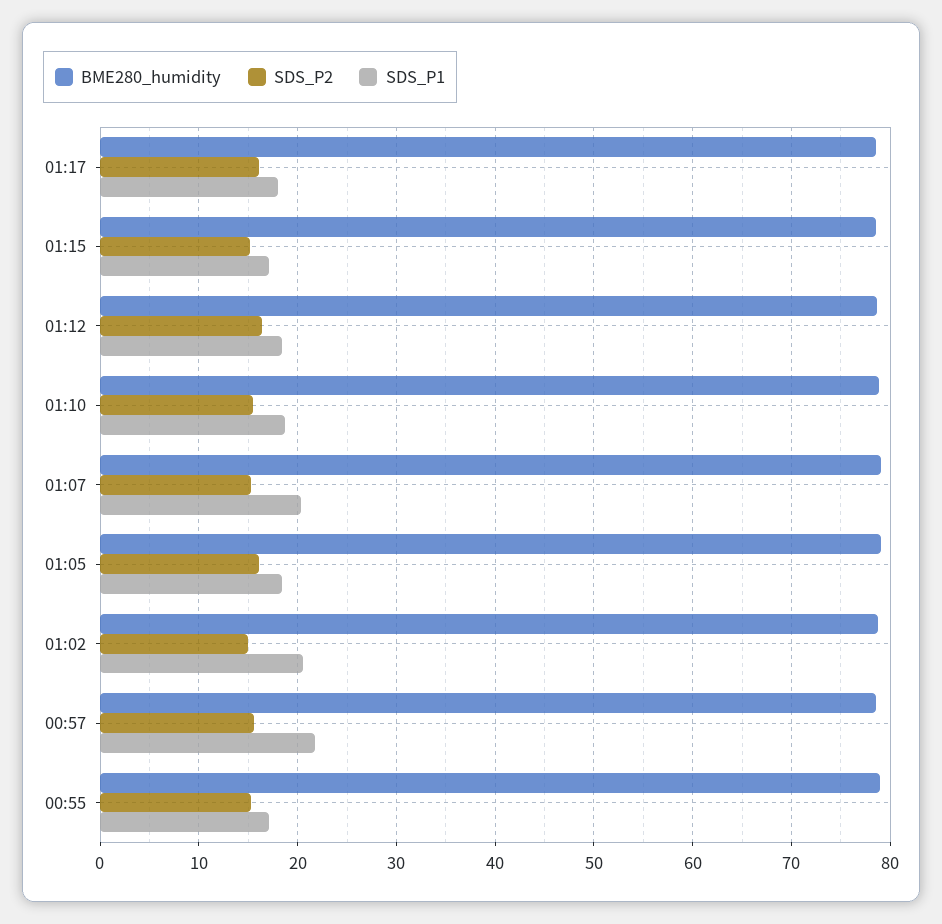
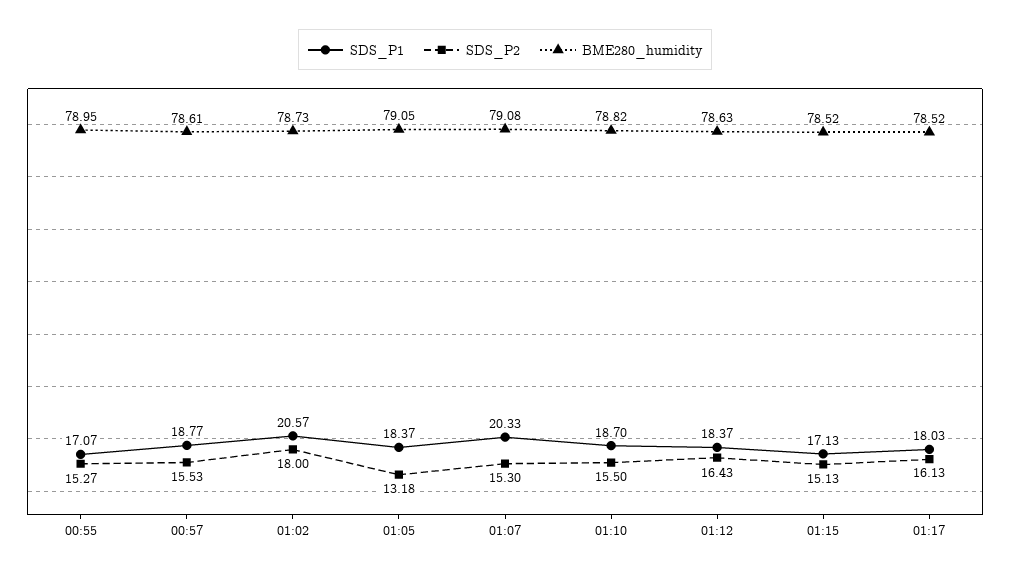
  {
    "BME280_humidity": {
      "01:17": 78.52,
      "01:15": 78.52,
      "01:12": 78.63,
      "01:10": 78.82,
      "01:07": 79.08,
      "01:05": 79.05,
      "01:02": 78.73,
      "00:57": 78.61,
      "00:55": 78.95
    },
    "SDS_P2": {
      "01:17": 16.13,
      "01:15": 15.13,
      "01:12": 16.43,
      "01:10": 15.5,
      "01:07": 15.3,
-     "01:05": 16,
+     "01:05": 13.18,
-     "01:02": 15,
+     "01:02": 18,
      "00:57": 15.53,
      "00:55": 15.27
    },
    "SDS_P1": {
      "01:17": 18.03,
      "01:15": 17.13,
      "01:12": 18.37,
      "01:10": 18.7,
      "01:07": 20.33,
      "01:05": 18.37,
      "01:02": 20.57,
-     "00:57": 22,
+     "00:57": 18.77,
      "00:55": 17.07
    }
  }

